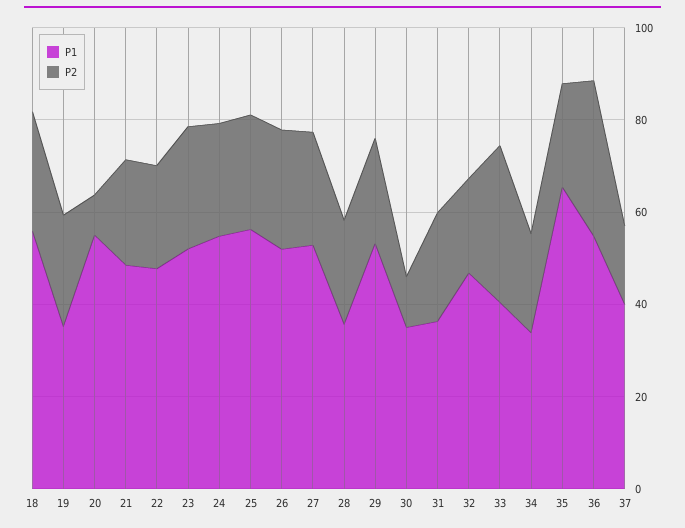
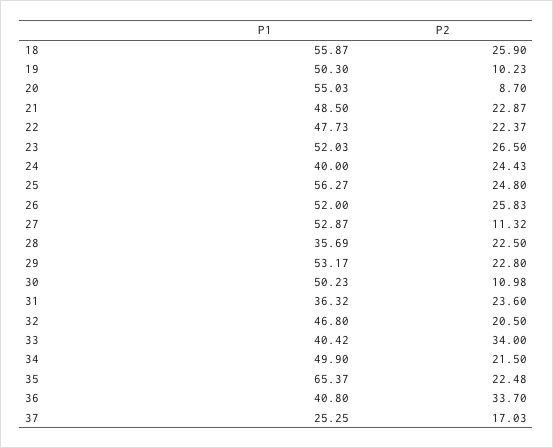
  {
    "P1": {
      "18": 55.87,
-     "19": 35,
+     "19": 50.3,
      "20": 55.03,
      "21": 48.5,
      "22": 47.73,
      "23": 52.03,
-     "24": 55,
+     "24": 40,
      "25": 56.27,
      "26": 52,
      "27": 52.87,
      "28": 35.69,
      "29": 53.17,
-     "30": 35,
+     "30": 50.23,
      "31": 36.32,
      "32": 46.8,
      "33": 40.42,
-     "34": 35,
+     "34": 49.9,
      "35": 65.37,
-     "36": 55,
+     "36": 40.8,
-     "37": 40
+     "37": 25.25
    },
    "P2": {
      "18": 25.9,
-     "19": 25,
+     "19": 10.23,
      "20": 8.7,
      "21": 22.87,
      "22": 22.37,
      "23": 26.5,
      "24": 24.43,
      "25": 24.8,
      "26": 25.83,
-     "27": 25,
+     "27": 11.32,
      "28": 22.5,
      "29": 22.8,
      "30": 10.98,
      "31": 23.6,
      "32": 20.5,
      "33": 34,
      "34": 21.5,
      "35": 22.48,
      "36": 33.7,
      "37": 17.03
    }
  }

